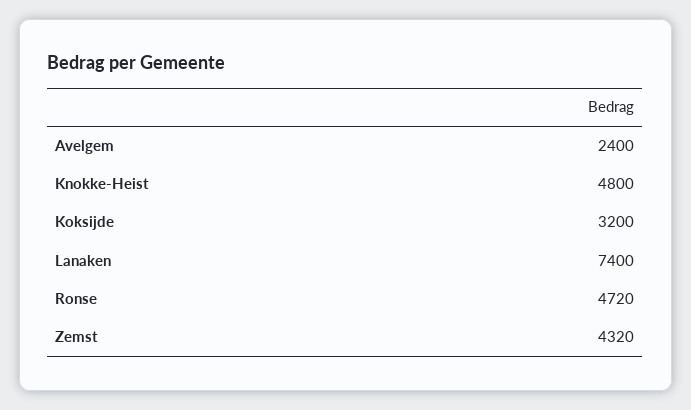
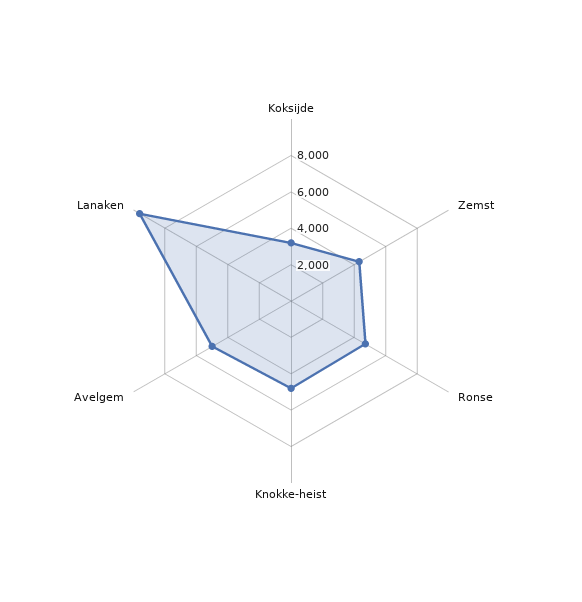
  {
-   "Avelgem": 2400,
+   "Avelgem": 5000,
    "Knokke-Heist": 4800,
    "Koksijde": 3200,
-   "Lanaken": 7400,
+   "Lanaken": 9500,
    "Ronse": 4720,
    "Zemst": 4320
  }

